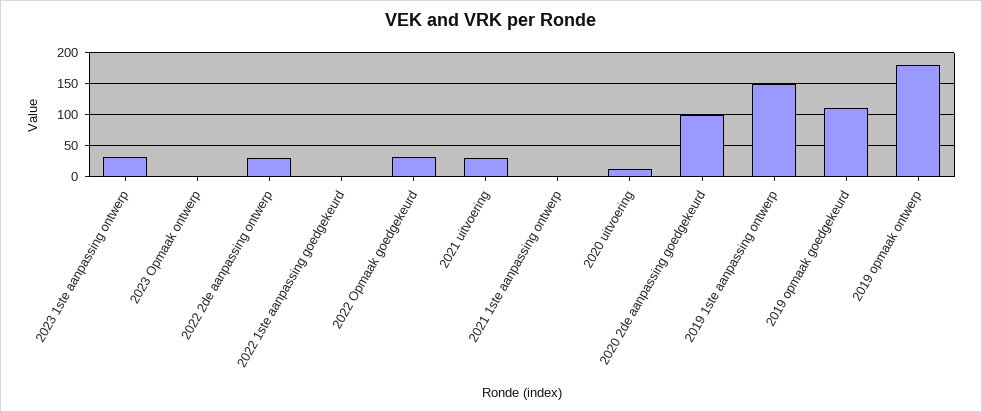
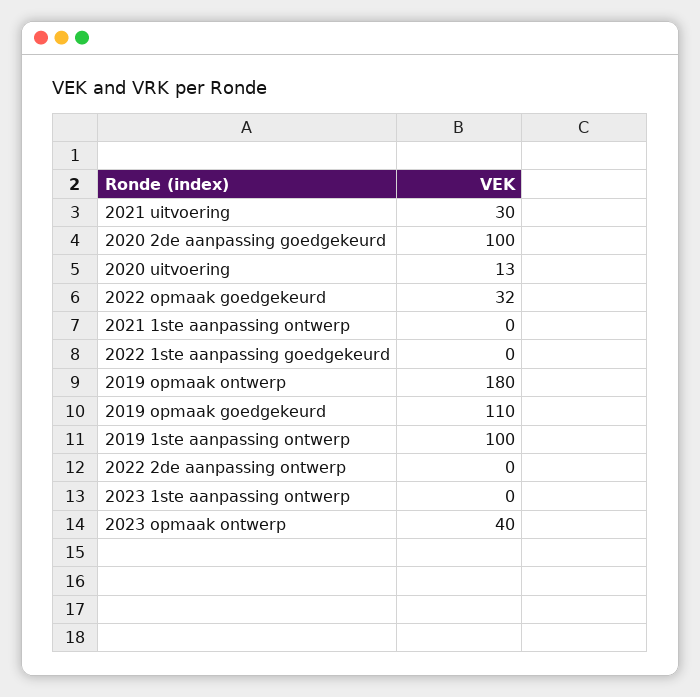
  {
-   "2023 1ste aanpassing ontwerp": 30,
+   "2023 1ste aanpassing ontwerp": 0,
-   "2023 Opmaak ontwerp": 0,
+   "2023 Opmaak ontwerp": 40,
-   "2022 2de aanpassing ontwerp": 30,
+   "2022 2de aanpassing ontwerp": 0,
    "2022 1ste aanpassing goedgekeurd": 0,
    "2022 Opmaak goedgekeurd": 32,
    "2021 uitvoering": 30,
    "2021 1ste aanpassing ontwerp": 0,
    "2020 uitvoering": 13,
    "2020 2de aanpassing goedgekeurd": 100,
-   "2019 1ste aanpassing ontwerp": 150,
+   "2019 1ste aanpassing ontwerp": 100,
    "2019 opmaak goedgekeurd": 110,
    "2019 opmaak ontwerp": 180
  }

